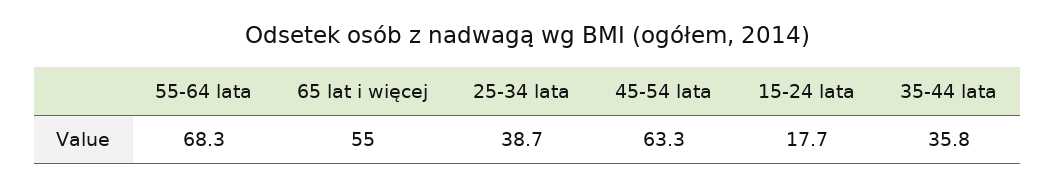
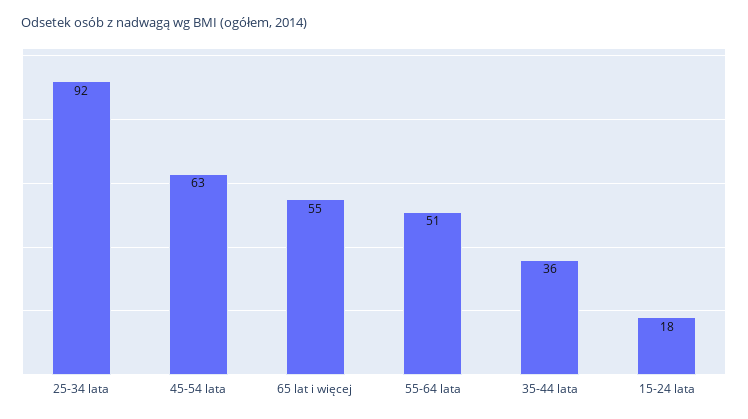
  {
-   "55-64 lata": 68.3,
+   "55-64 lata": 51,
    "65 lat i więcej": 55,
-   "25-34 lata": 38.7,
+   "25-34 lata": 92,
    "45-54 lata": 63.3,
    "15-24 lata": 17.7,
    "35-44 lata": 35.8
  }

